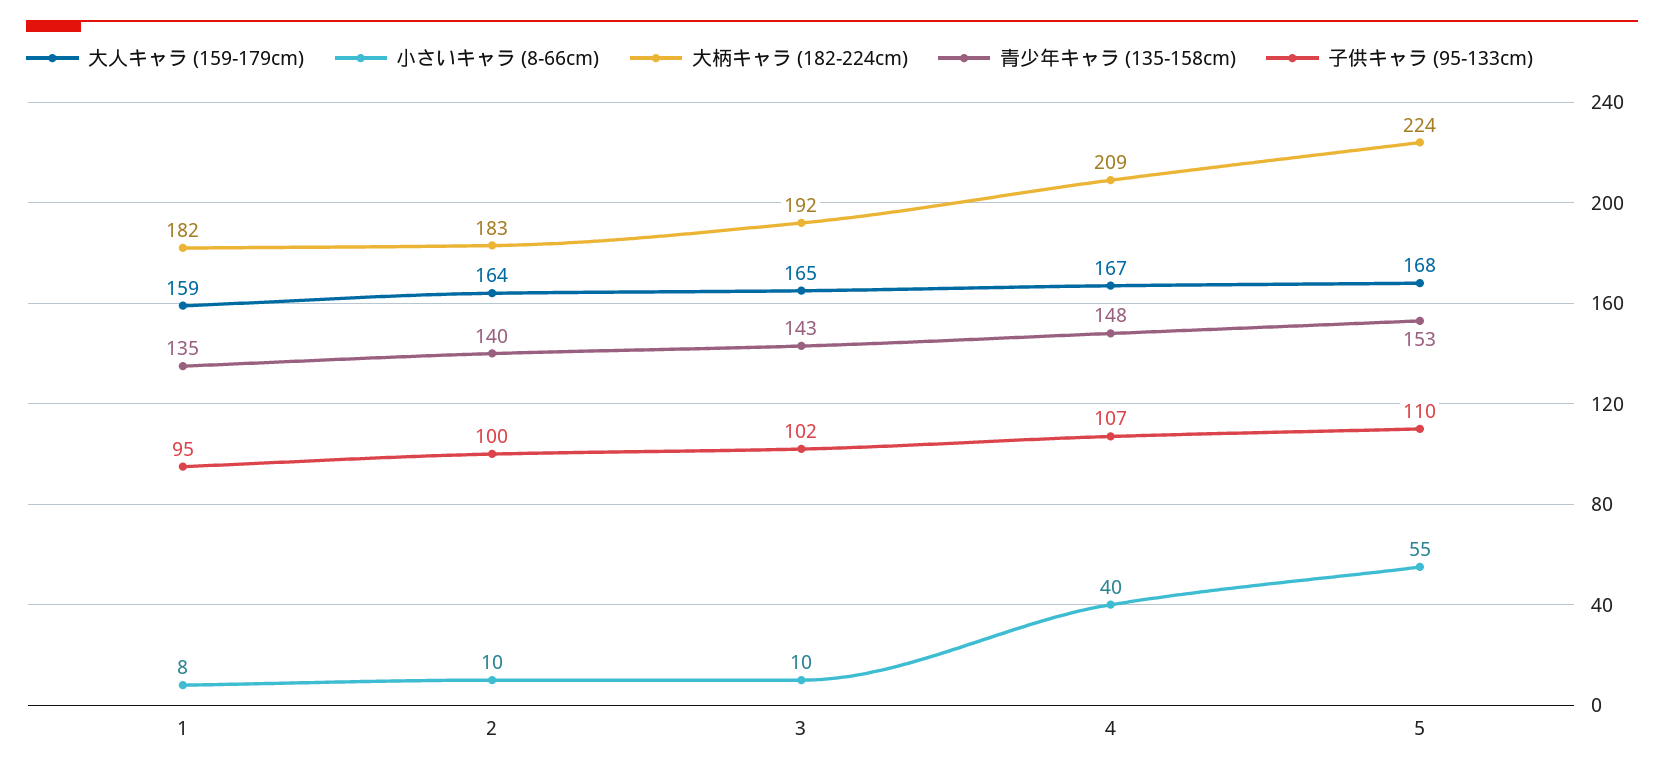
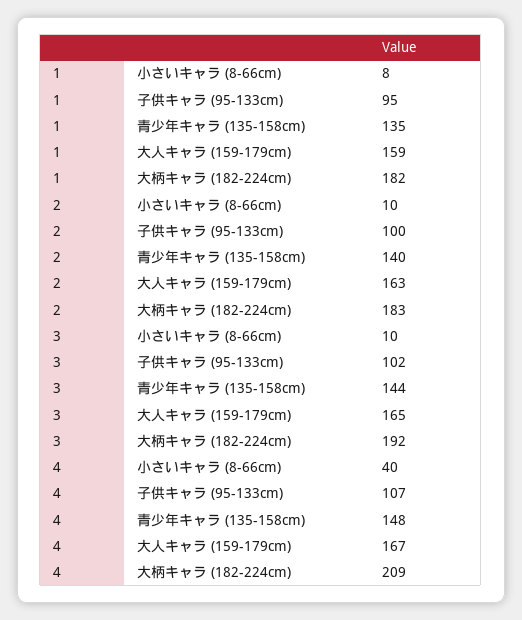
  {
    "大人キャラ (159-179cm)": {
      "1": 159,
-     "2": 164,
+     "2": 163,
      "3": 165,
-     "4": 167,
+     "4": 167
-     "5": 168
    },
    "小さいキャラ (8-66cm)": {
      "1": 8,
      "2": 10,
      "3": 10,
-     "4": 40,
+     "4": 40
-     "5": 55
    },
    "大柄キャラ (182-224cm)": {
      "1": 182,
      "2": 183,
      "3": 192,
-     "4": 209,
+     "4": 209
-     "5": 224
    },
    "青少年キャラ (135-158cm)": {
      "1": 135,
      "2": 140,
-     "3": 143,
+     "3": 144,
-     "4": 148,
+     "4": 148
-     "5": 153
    },
    "子供キャラ (95-133cm)": {
      "1": 95,
      "2": 100,
      "3": 102,
-     "4": 107,
+     "4": 107
-     "5": 110
    }
  }

